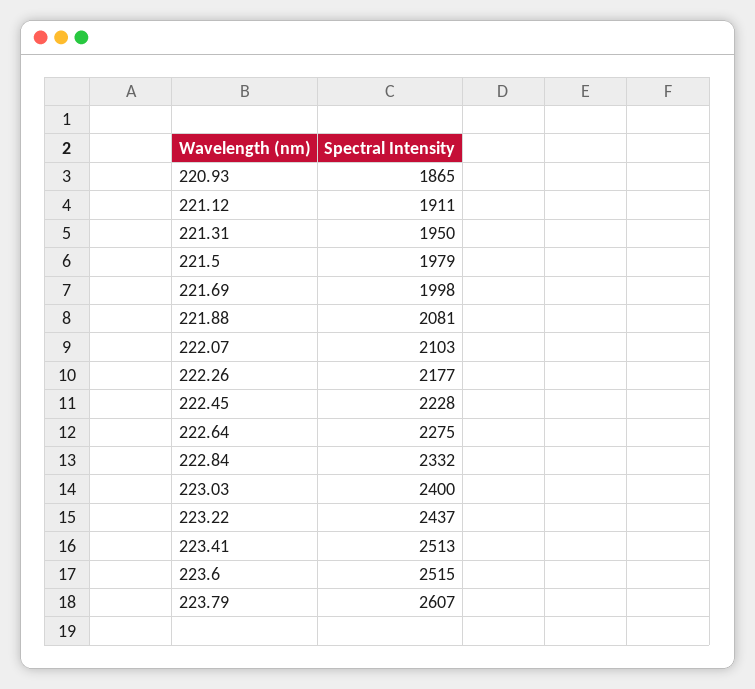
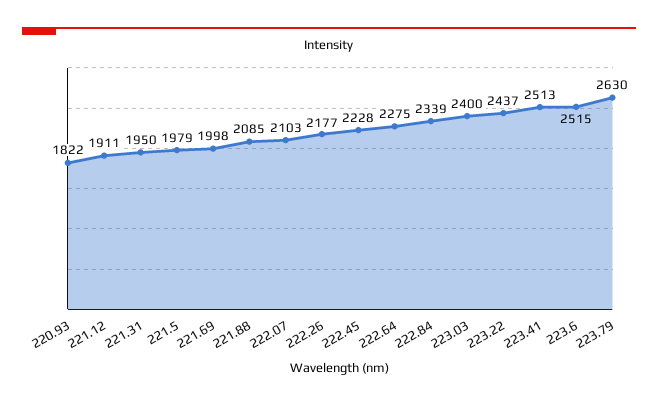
  {
-   "220.93": 1865,
+   "220.93": 1822,
    "221.12": 1911,
    "221.31": 1950,
    "221.5": 1979,
    "221.69": 1998,
-   "221.88": 2081,
+   "221.88": 2085,
    "222.07": 2103,
    "222.26": 2177,
    "222.45": 2228,
    "222.64": 2275,
-   "222.84": 2332,
+   "222.84": 2339,
    "223.03": 2400,
    "223.22": 2437,
    "223.41": 2513,
    "223.6": 2515,
-   "223.79": 2607
+   "223.79": 2630
  }

